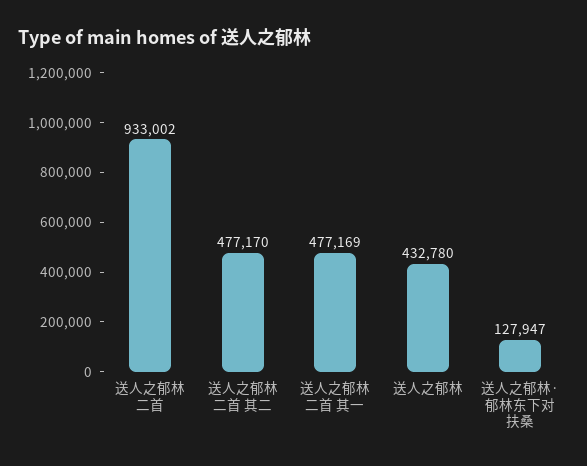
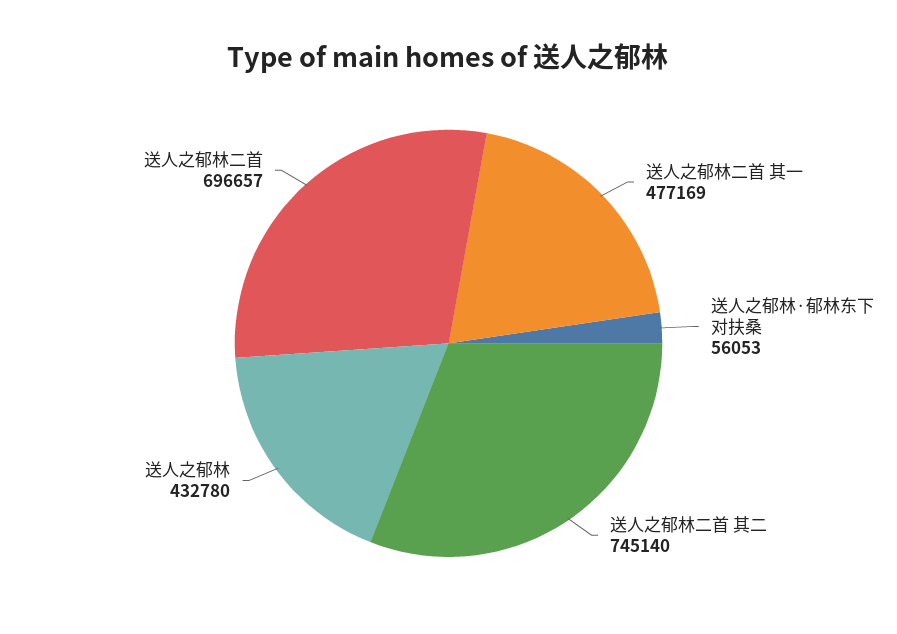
  {
-   "送人之郁林二首": 933002,
+   "送人之郁林二首": 696657,
-   "送人之郁林二首 其二": 477170,
+   "送人之郁林二首 其二": 745140,
    "送人之郁林二首 其一": 477169,
    "送人之郁林": 432780,
-   "送人之郁林·郁林东下对扶桑": 127947
+   "送人之郁林·郁林东下对扶桑": 56053
  }

